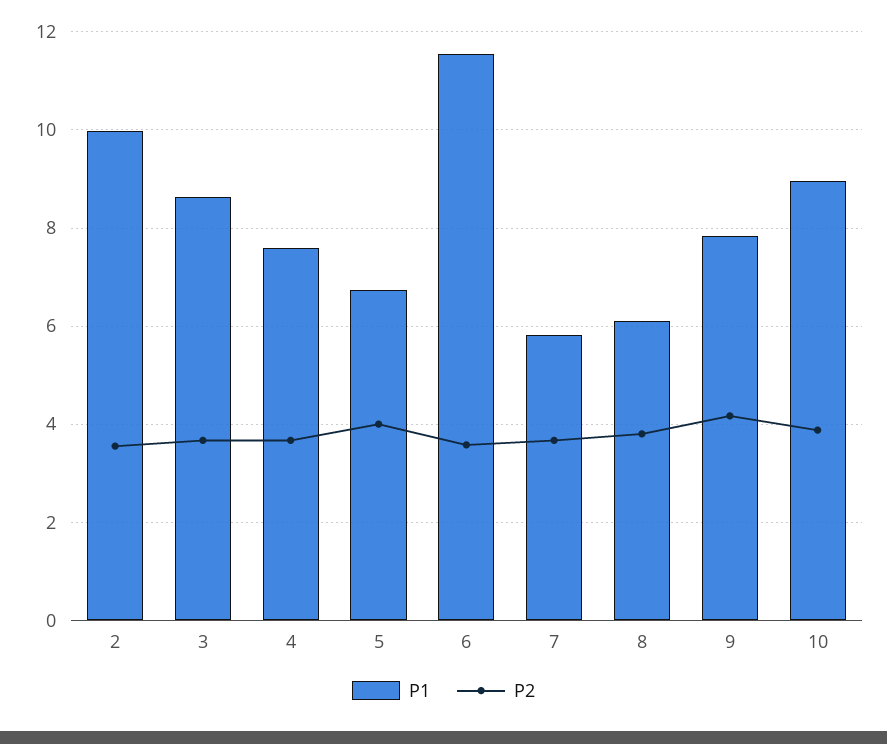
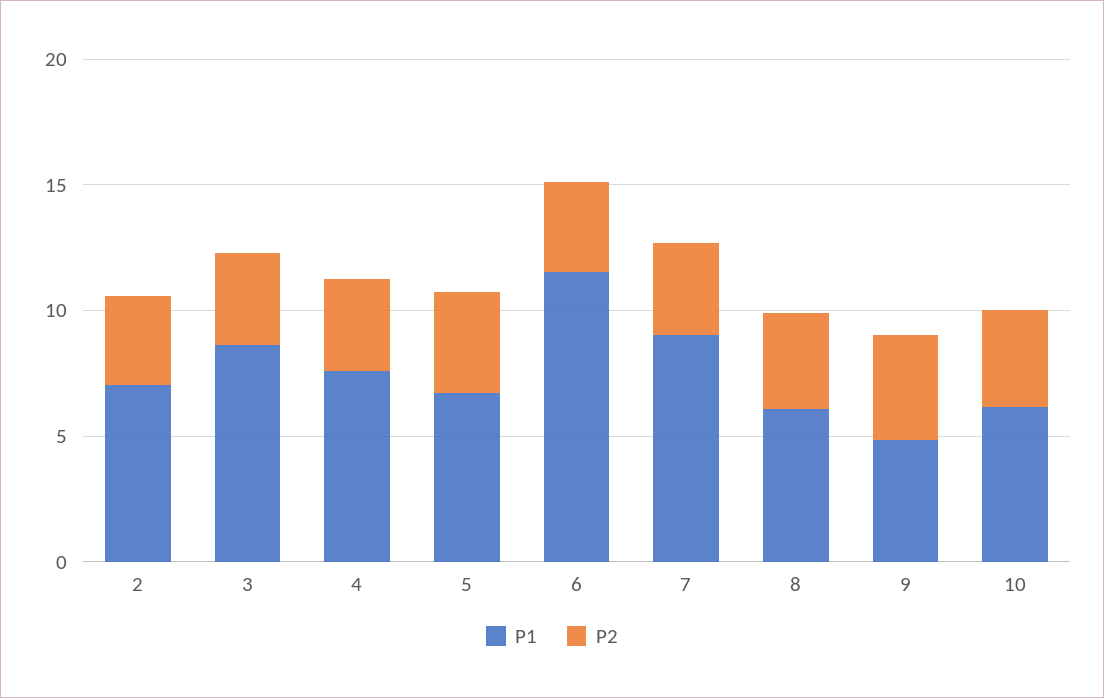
  {
    "P1": {
-     "2": 10,
+     "2": 7,
      "3": 8.6,
      "4": 7.6,
      "5": 6.8,
      "6": 11.6,
-     "7": 5.8,
+     "7": 9,
      "8": 6.2,
-     "9": 7.8,
+     "9": 5,
-     "10": 9
+     "10": 6
    },
    "P2": {
      "2": 3.6,
      "3": 3.6,
      "4": 3.6,
      "5": 4,
      "6": 3.6,
      "7": 3.6,
      "8": 3.8,
      "9": 4.2,
      "10": 3.8
    }
  }

